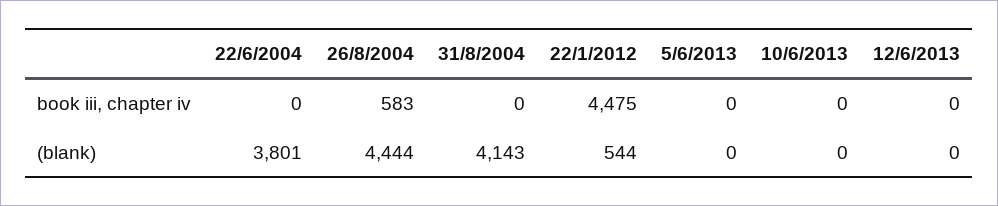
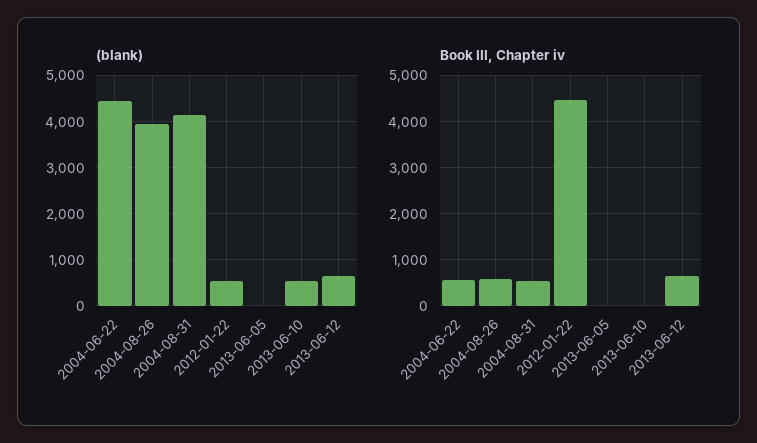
  {
    "book iii, chapter iv": {
-     "22/6/2004": 0,
+     "22/6/2004": 600,
      "26/8/2004": 583,
-     "31/8/2004": 0,
+     "31/8/2004": 600,
      "22/1/2012": 4475,
      "5/6/2013": 0,
      "10/6/2013": 0,
-     "12/6/2013": 0
+     "12/6/2013": 600
    },
    "(blank)": {
-     "22/6/2004": 3801,
+     "22/6/2004": 4400,
-     "26/8/2004": 4444,
+     "26/8/2004": 4000,
      "31/8/2004": 4143,
      "22/1/2012": 544,
      "5/6/2013": 0,
-     "10/6/2013": 0,
+     "10/6/2013": 600,
-     "12/6/2013": 0
+     "12/6/2013": 600
    }
  }

